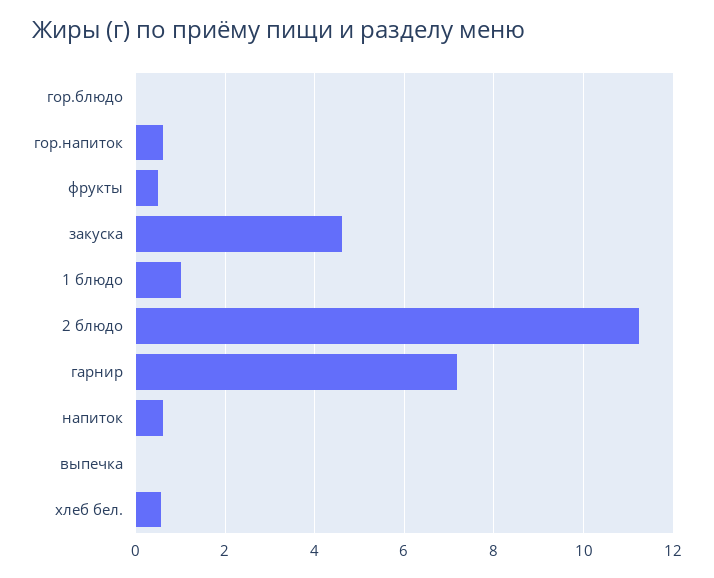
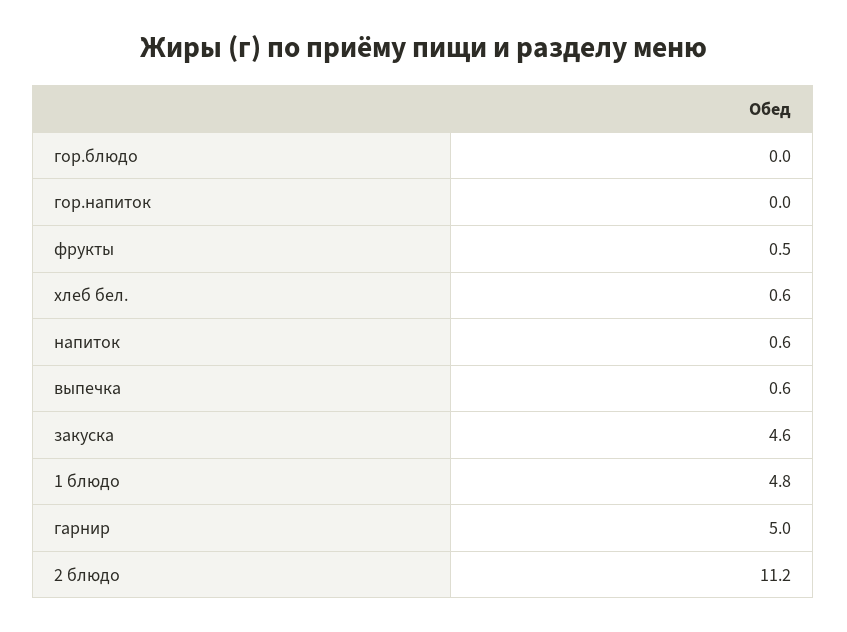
  {
    "гор.блюдо": 0,
-   "гор.напиток": 0.6,
+   "гор.напиток": 0,
    "фрукты": 0.5,
    "закуска": 4.6,
-   "1 блюдо": 1,
+   "1 блюдо": 4.8,
    "2 блюдо": 11.2,
-   "гарнир": 7.2,
+   "гарнир": 5,
    "напиток": 0.6,
-   "выпечка": 0,
+   "выпечка": 0.6,
    "хлеб бел.": 0.6
  }

